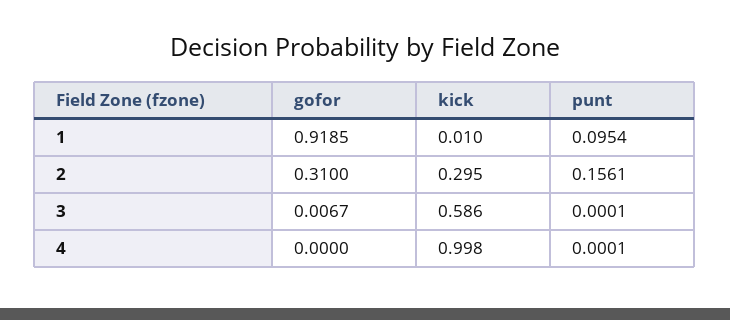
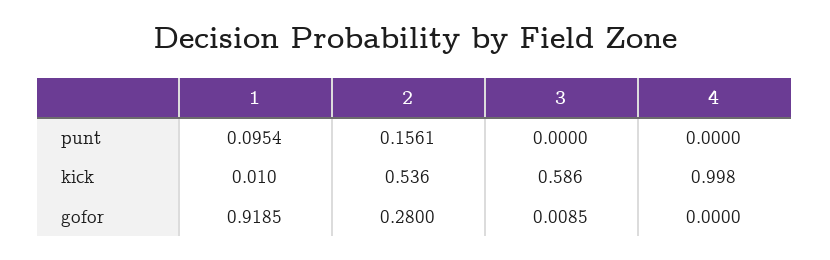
  {
    "gofor": {
      "1": 0.9185,
-     "2": 0.31,
+     "2": 0.28,
-     "3": 0.0067,
+     "3": 0.0085,
      "4": 0
    },
    "kick": {
      "1": 0.01,
-     "2": 0.295,
+     "2": 0.536,
      "3": 0.586,
      "4": 0.998
    },
    "punt": {
      "1": 0.0954,
      "2": 0.1561,
-     "3": 0.0001,
+     "3": 0,
-     "4": 0.0001
+     "4": 0
    }
  }

